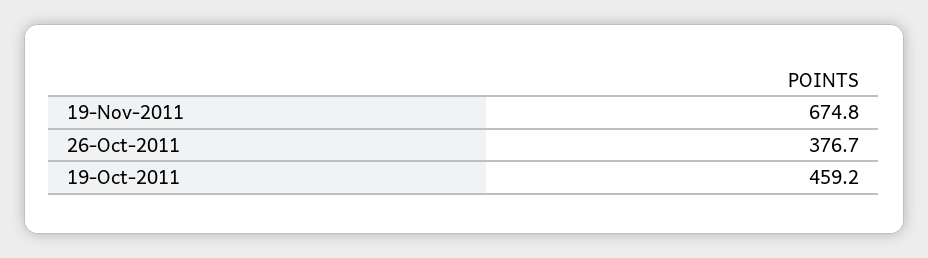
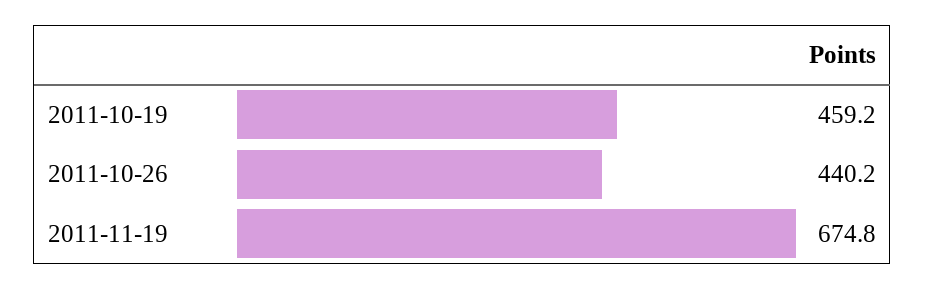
  {
    "19-Nov-2011": 674.8,
-   "26-Oct-2011": 376.7,
+   "26-Oct-2011": 440.2,
    "19-Oct-2011": 459.2
  }

